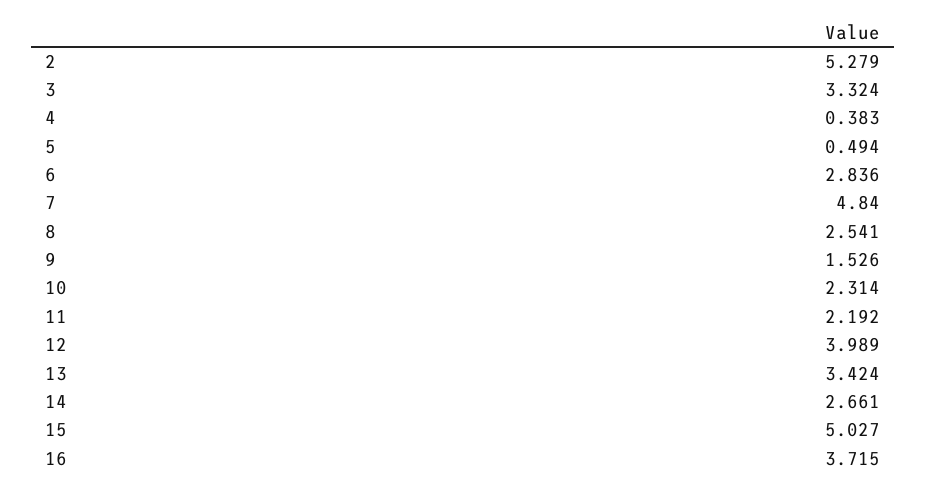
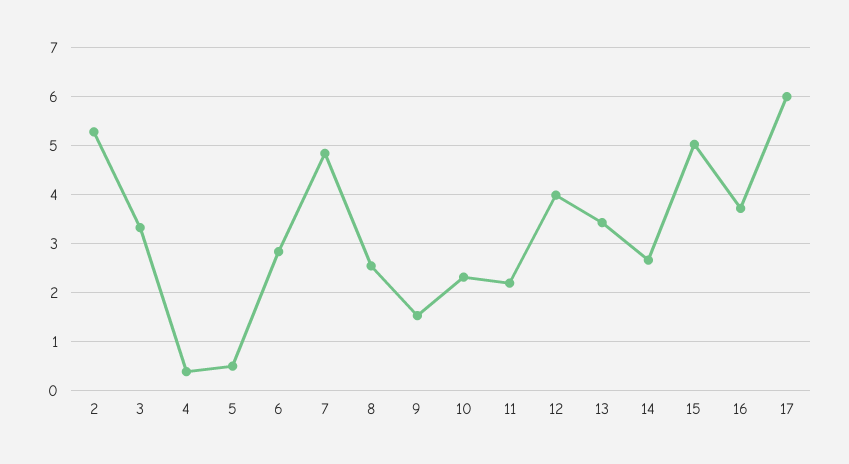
  {
    "2": 5.279,
    "3": 3.324,
    "4": 0.383,
    "5": 0.494,
    "6": 2.836,
    "7": 4.84,
    "8": 2.541,
    "9": 1.526,
    "10": 2.314,
    "11": 2.192,
    "12": 3.989,
    "13": 3.424,
    "14": 2.661,
    "15": 5.027,
-   "16": 3.715
+   "16": 3.715,
+   "17": 6
  }

